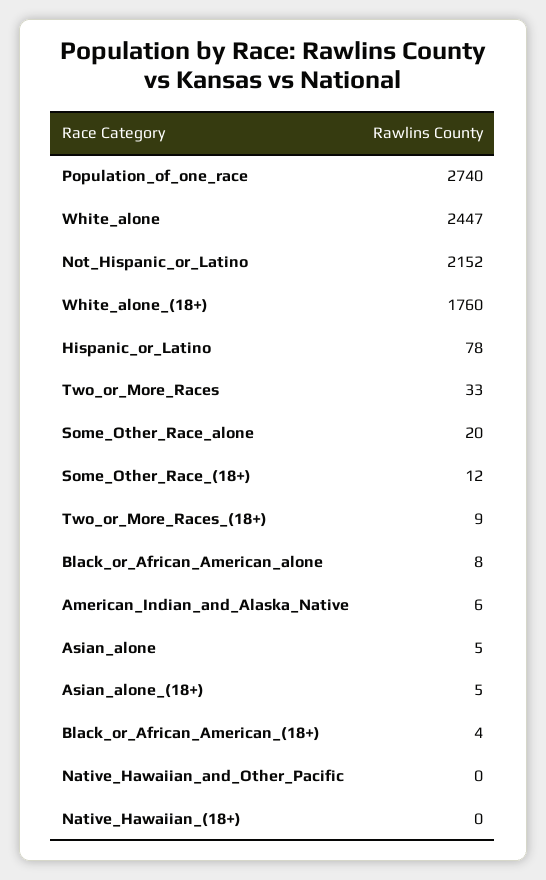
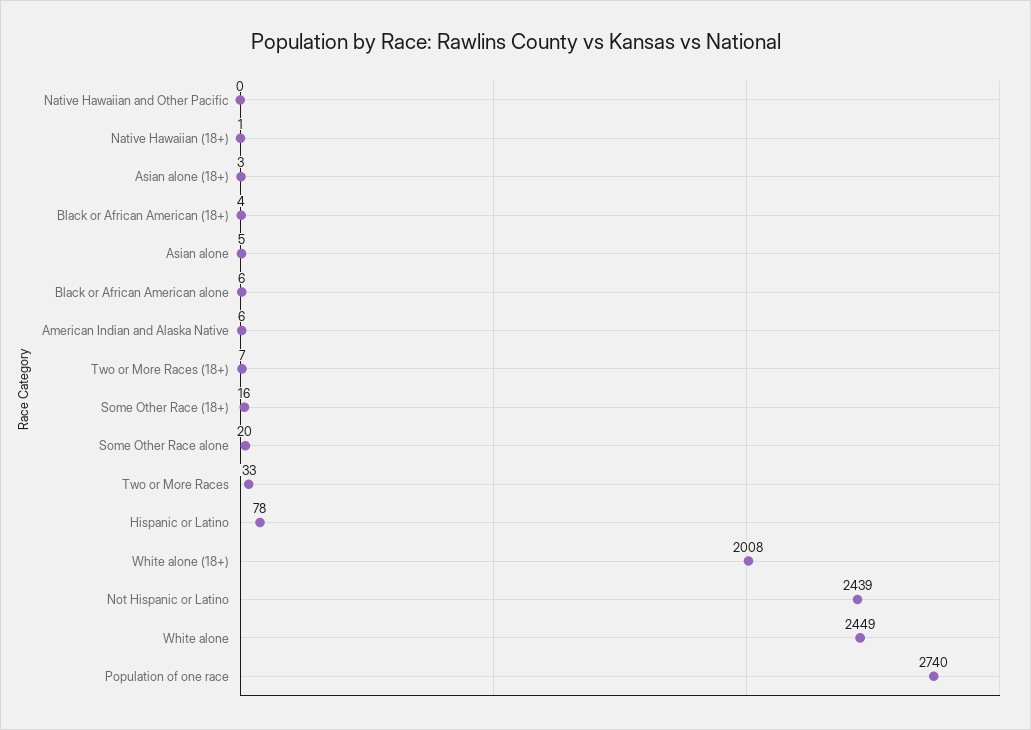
  {
    "Population_of_one_race": 2740,
-   "White_alone": 2447,
+   "White_alone": 2449,
-   "Not_Hispanic_or_Latino": 2152,
+   "Not_Hispanic_or_Latino": 2439,
-   "White_alone_(18+)": 1760,
+   "White_alone_(18+)": 2008,
    "Hispanic_or_Latino": 78,
    "Two_or_More_Races": 33,
    "Some_Other_Race_alone": 20,
-   "Some_Other_Race_(18+)": 12,
+   "Some_Other_Race_(18+)": 16,
-   "Two_or_More_Races_(18+)": 9,
+   "Two_or_More_Races_(18+)": 7,
-   "Black_or_African_American_alone": 8,
+   "Black_or_African_American_alone": 6,
    "American_Indian_and_Alaska_Native": 6,
    "Asian_alone": 5,
-   "Asian_alone_(18+)": 5,
+   "Asian_alone_(18+)": 3,
    "Black_or_African_American_(18+)": 4,
    "Native_Hawaiian_and_Other_Pacific": 0,
-   "Native_Hawaiian_(18+)": 0
+   "Native_Hawaiian_(18+)": 1
  }

